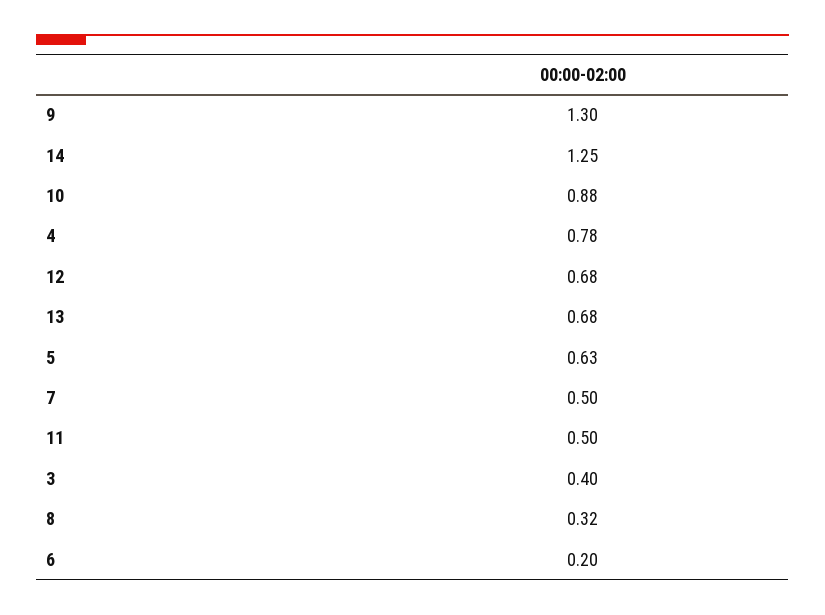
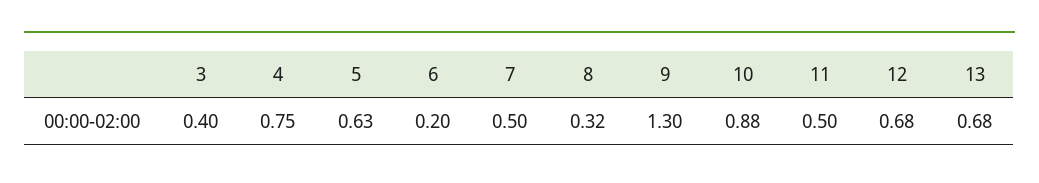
  {
    "9": 1.3,
-   "14": 1.25,
    "10": 0.88,
-   "4": 0.78,
+   "4": 0.75,
    "12": 0.68,
    "13": 0.68,
    "5": 0.63,
    "7": 0.5,
    "11": 0.5,
    "3": 0.4,
    "8": 0.32,
    "6": 0.2
  }

